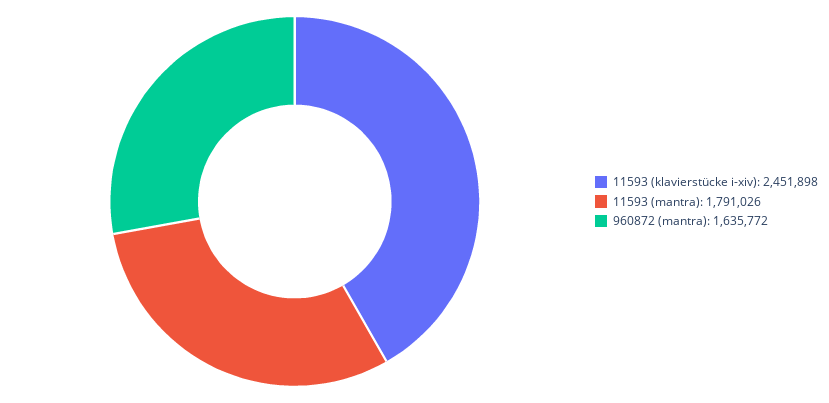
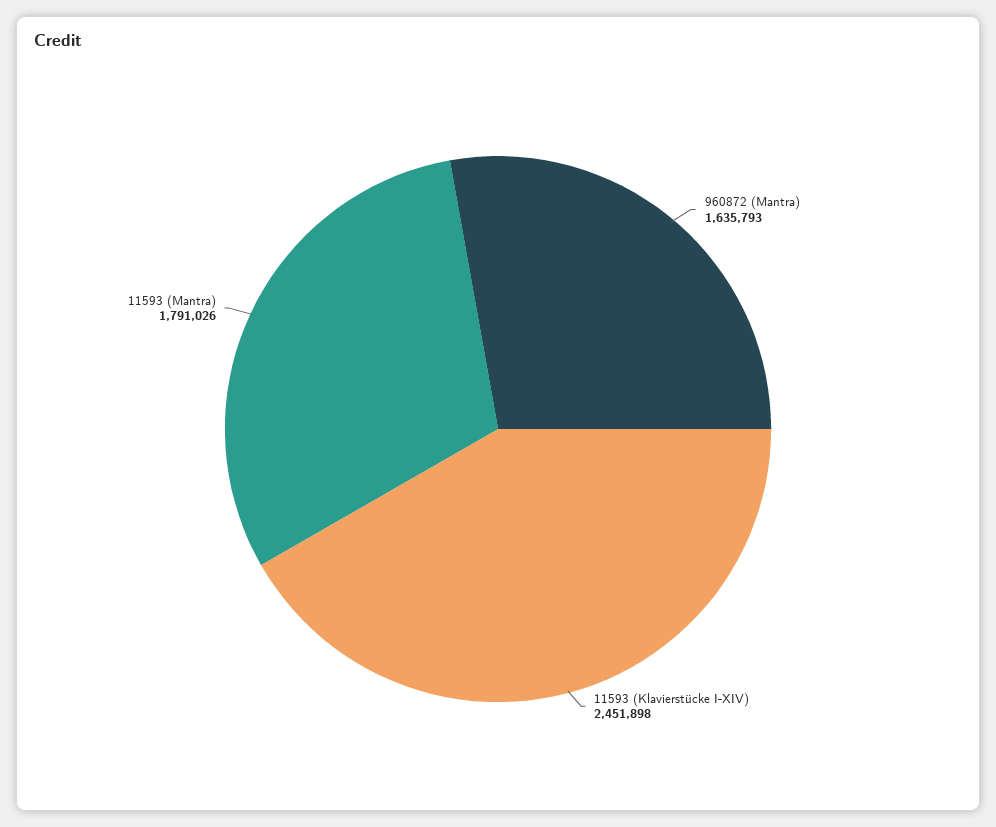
  {
    "11593 (klavierstücke i-xiv)": 2451898,
    "11593 (mantra)": 1791026,
-   "960872 (mantra)": 1635772
+   "960872 (mantra)": 1635793
  }

